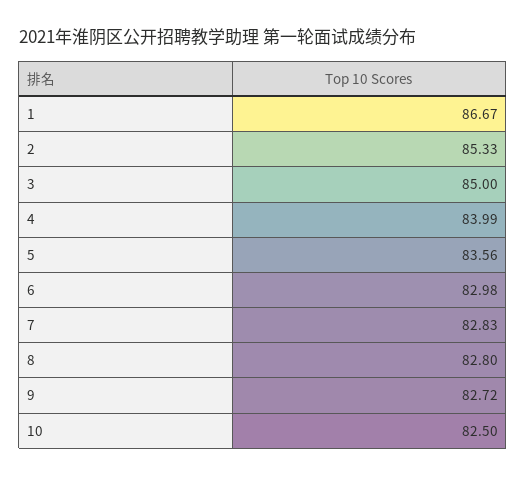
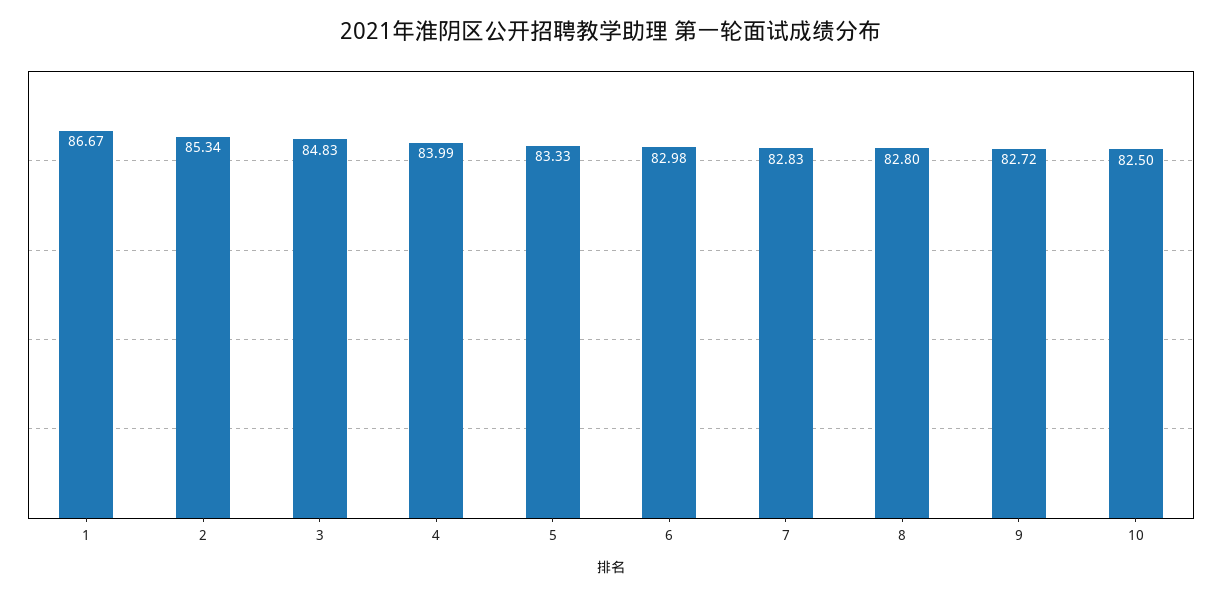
  {
    "1": 86.67,
-   "2": 85.33,
+   "2": 85.34,
-   "3": 85,
+   "3": 84.83,
    "4": 83.99,
-   "5": 83.56,
+   "5": 83.33,
    "6": 82.98,
    "7": 82.83,
    "8": 82.8,
    "9": 82.72,
    "10": 82.5
  }

